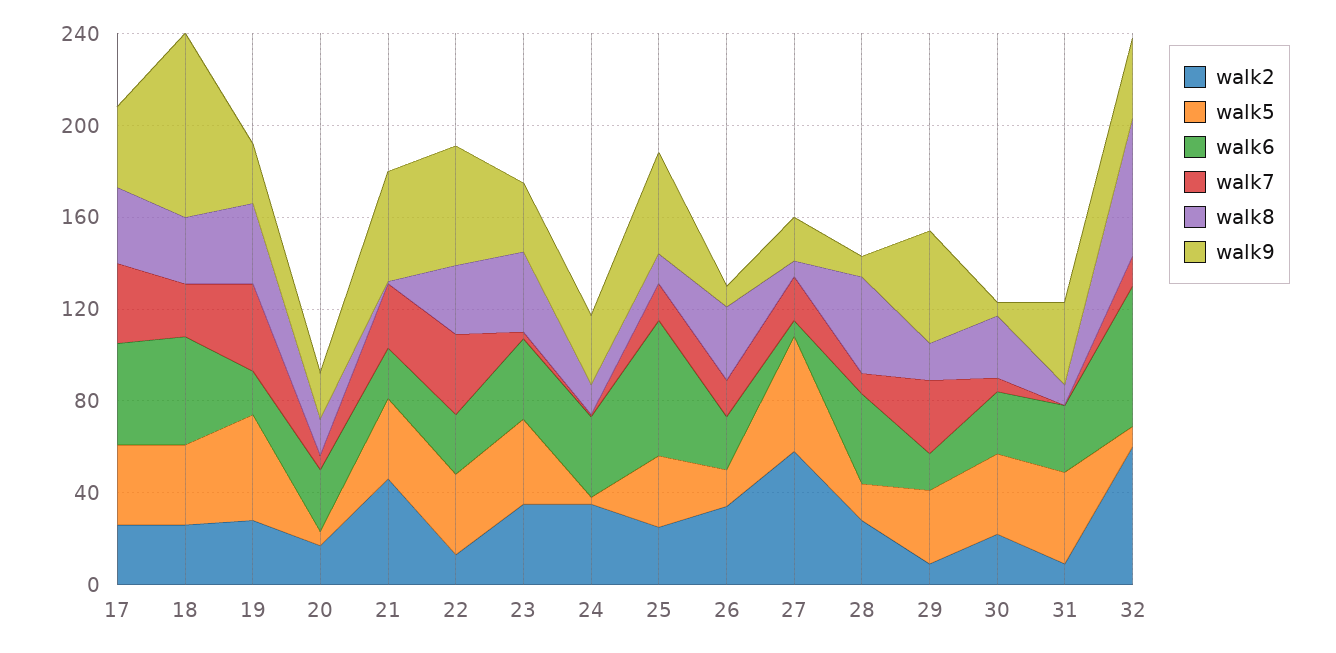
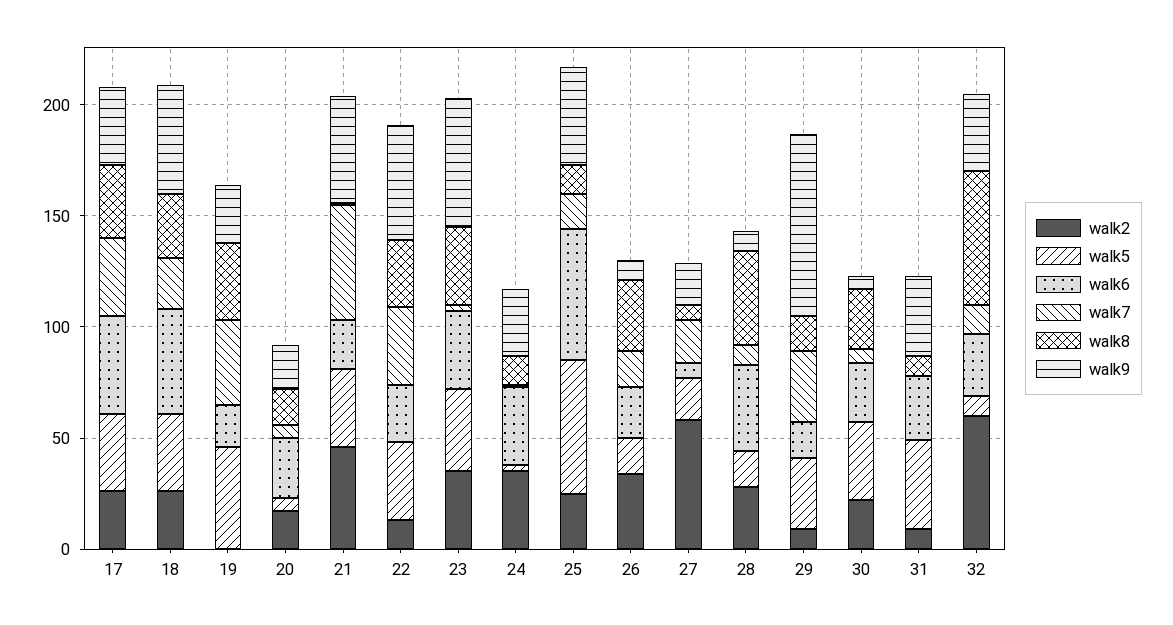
  {
    "walk2": {
      "17": 30,
      "18": 30,
-     "19": 30,
+     "19": 0,
      "20": 20,
      "21": 50,
      "22": 10,
      "23": 40,
      "24": 40,
      "25": 30,
      "26": 30,
      "27": 60,
      "28": 30,
      "29": 10,
      "30": 20,
      "31": 10,
      "32": 60
    },
    "walk5": {
      "17": 40,
      "18": 40,
      "19": 50,
      "20": 10,
      "21": 40,
      "22": 40,
      "23": 40,
      "24": 0,
-     "25": 30,
+     "25": 60,
      "26": 20,
-     "27": 50,
+     "27": 20,
      "28": 20,
      "29": 30,
      "30": 40,
      "31": 40,
      "32": 10
    },
    "walk6": {
      "17": 40,
      "18": 50,
      "19": 20,
      "20": 30,
      "21": 20,
      "22": 30,
      "23": 40,
      "24": 40,
      "25": 60,
      "26": 20,
      "27": 10,
      "28": 40,
      "29": 20,
      "30": 30,
      "31": 30,
-     "32": 60
+     "32": 30
    },
    "walk7": {
      "17": 40,
      "18": 20,
      "19": 40,
      "20": 10,
-     "21": 30,
+     "21": 50,
      "22": 40,
      "23": 0,
      "24": 0,
      "25": 20,
      "26": 20,
      "27": 20,
      "28": 10,
      "29": 30,
      "30": 10,
      "31": 0,
      "32": 10
    },
    "walk8": {
      "17": 30,
      "18": 30,
      "19": 40,
      "20": 20,
      "21": 0,
      "22": 30,
      "23": 40,
      "24": 10,
      "25": 10,
      "26": 30,
      "27": 10,
      "28": 40,
      "29": 20,
      "30": 30,
      "31": 10,
      "32": 60
    },
    "walk9": {
      "17": 40,
-     "18": 80,
+     "18": 50,
      "19": 30,
      "20": 20,
      "21": 50,
      "22": 50,
-     "23": 30,
+     "23": 60,
      "24": 30,
      "25": 40,
      "26": 10,
      "27": 20,
      "28": 10,
-     "29": 50,
+     "29": 80,
      "30": 10,
      "31": 40,
      "32": 40
    }
  }

